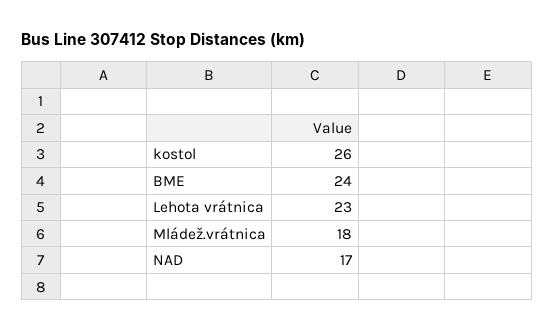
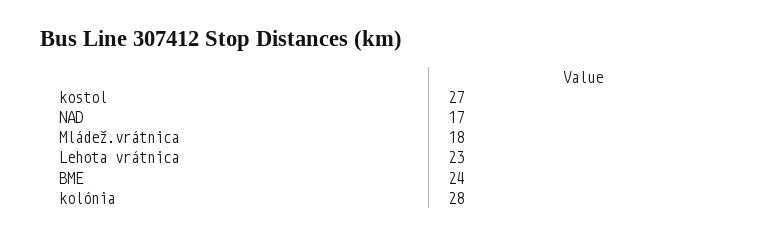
  {
-   "kostol": 26,
+   "kostol": 27,
    "BME": 24,
    "Lehota vrátnica": 23,
    "Mládež.vrátnica": 18,
-   "NAD": 17
+   "NAD": 17,
+   "kolónia": 28
  }

